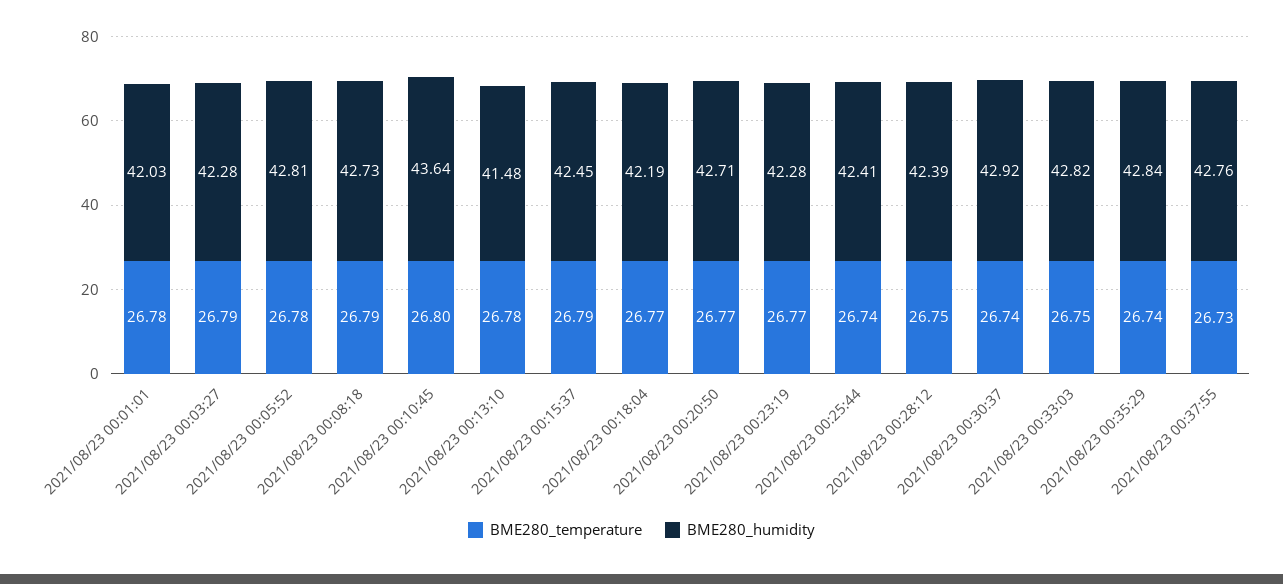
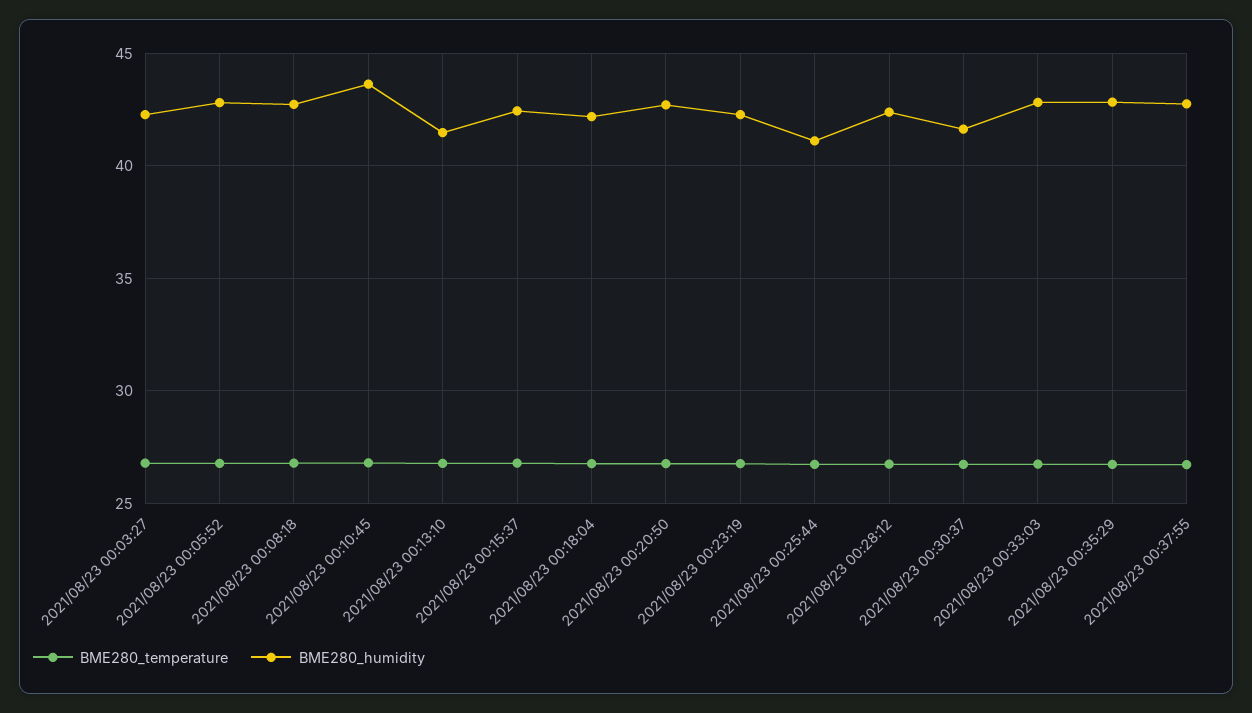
  {
    "BME280_temperature": {
-     "2021/08/23 00:01:01": 26.78,
      "2021/08/23 00:03:27": 26.79,
      "2021/08/23 00:05:52": 26.78,
      "2021/08/23 00:08:18": 26.79,
      "2021/08/23 00:10:45": 26.8,
      "2021/08/23 00:13:10": 26.78,
      "2021/08/23 00:15:37": 26.79,
      "2021/08/23 00:18:04": 26.77,
      "2021/08/23 00:20:50": 26.77,
      "2021/08/23 00:23:19": 26.77,
      "2021/08/23 00:25:44": 26.74,
      "2021/08/23 00:28:12": 26.75,
      "2021/08/23 00:30:37": 26.74,
      "2021/08/23 00:33:03": 26.75,
      "2021/08/23 00:35:29": 26.74,
      "2021/08/23 00:37:55": 26.73
    },
    "BME280_humidity": {
-     "2021/08/23 00:01:01": 42.03,
      "2021/08/23 00:03:27": 42.28,
      "2021/08/23 00:05:52": 42.81,
      "2021/08/23 00:08:18": 42.73,
      "2021/08/23 00:10:45": 43.64,
      "2021/08/23 00:13:10": 41.48,
      "2021/08/23 00:15:37": 42.45,
      "2021/08/23 00:18:04": 42.19,
      "2021/08/23 00:20:50": 42.71,
      "2021/08/23 00:23:19": 42.28,
-     "2021/08/23 00:25:44": 42.41,
+     "2021/08/23 00:25:44": 41,
      "2021/08/23 00:28:12": 42.39,
-     "2021/08/23 00:30:37": 42.92,
+     "2021/08/23 00:30:37": 41.5,
      "2021/08/23 00:33:03": 42.82,
      "2021/08/23 00:35:29": 42.84,
      "2021/08/23 00:37:55": 42.76
    }
  }

